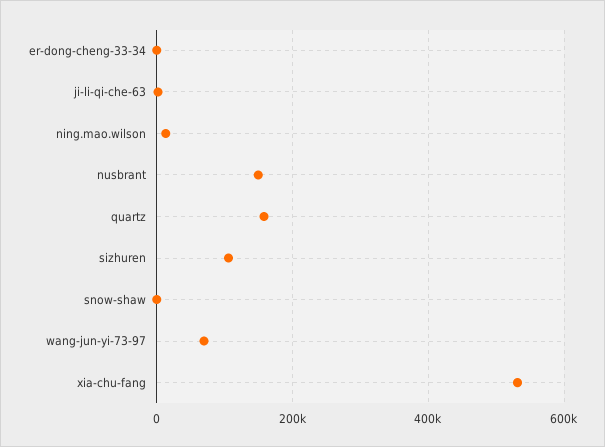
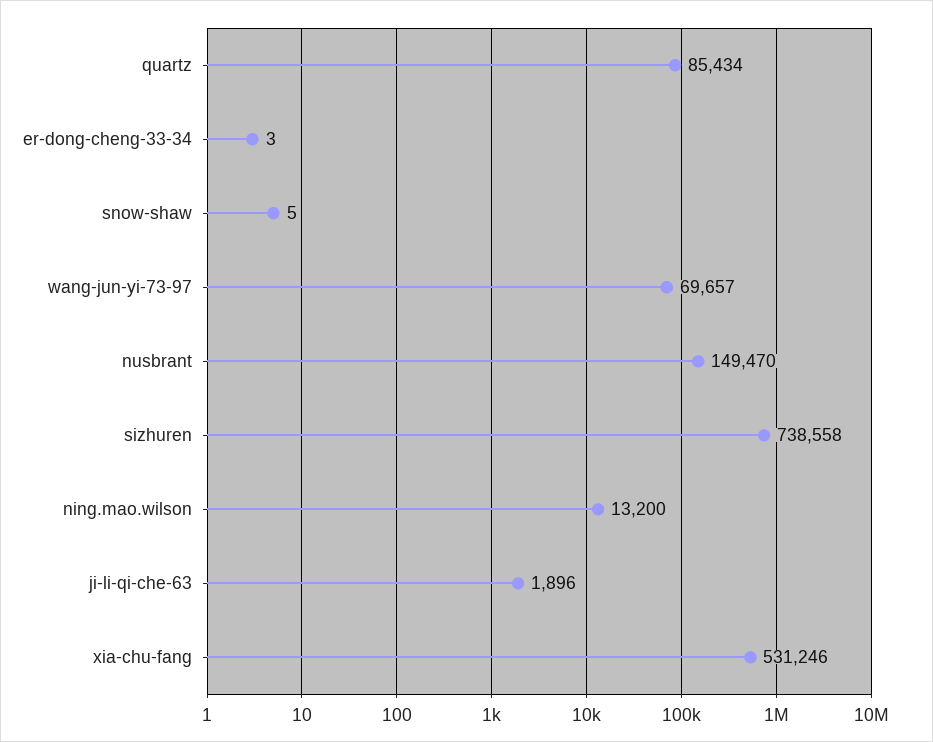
  {
    "er-dong-cheng-33-34": 3,
    "ji-li-qi-che-63": 1896,
    "ning.mao.wilson": 13200,
    "nusbrant": 149470,
-   "quartz": 160000,
+   "quartz": 85434,
-   "sizhuren": 100000,
+   "sizhuren": 738558,
    "snow-shaw": 5,
    "wang-jun-yi-73-97": 69657,
    "xia-chu-fang": 531246
  }

